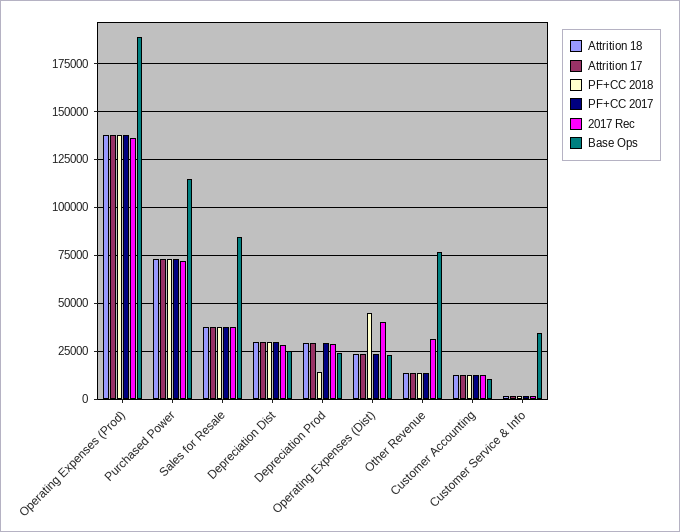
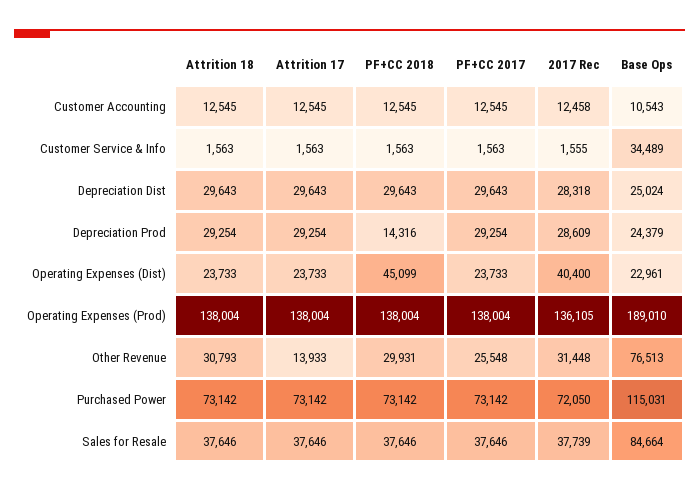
  {
    "Attrition 18": {
      "Operating Expenses (Prod)": 138004,
      "Purchased Power": 73142,
      "Sales for Resale": 37646,
      "Depreciation Dist": 29643,
      "Depreciation Prod": 29254,
      "Operating Expenses (Dist)": 23733,
-     "Other Revenue": 15000,
+     "Other Revenue": 30793,
      "Customer Accounting": 12545,
      "Customer Service & Info": 1563
    },
    "Attrition 17": {
      "Operating Expenses (Prod)": 138004,
      "Purchased Power": 73142,
      "Sales for Resale": 37646,
      "Depreciation Dist": 29643,
      "Depreciation Prod": 29254,
      "Operating Expenses (Dist)": 23733,
      "Other Revenue": 13933,
      "Customer Accounting": 12545,
      "Customer Service & Info": 1563
    },
    "PF+CC 2018": {
      "Operating Expenses (Prod)": 138004,
      "Purchased Power": 73142,
      "Sales for Resale": 37646,
      "Depreciation Dist": 29643,
      "Depreciation Prod": 14316,
      "Operating Expenses (Dist)": 45099,
-     "Other Revenue": 15000,
+     "Other Revenue": 29931,
      "Customer Accounting": 12545,
      "Customer Service & Info": 1563
    },
    "PF+CC 2017": {
      "Operating Expenses (Prod)": 138004,
      "Purchased Power": 73142,
      "Sales for Resale": 37646,
      "Depreciation Dist": 29643,
      "Depreciation Prod": 29254,
      "Operating Expenses (Dist)": 23733,
-     "Other Revenue": 15000,
+     "Other Revenue": 25548,
      "Customer Accounting": 12545,
      "Customer Service & Info": 1563
    },
    "2017 Rec": {
      "Operating Expenses (Prod)": 136105,
      "Purchased Power": 72050,
      "Sales for Resale": 37739,
      "Depreciation Dist": 28318,
      "Depreciation Prod": 28609,
      "Operating Expenses (Dist)": 40400,
      "Other Revenue": 31448,
      "Customer Accounting": 12458,
      "Customer Service & Info": 1555
    },
    "Base Ops": {
      "Operating Expenses (Prod)": 189010,
      "Purchased Power": 115031,
      "Sales for Resale": 84664,
      "Depreciation Dist": 25024,
      "Depreciation Prod": 24379,
      "Operating Expenses (Dist)": 22961,
      "Other Revenue": 76513,
      "Customer Accounting": 10543,
      "Customer Service & Info": 34489
    }
  }

